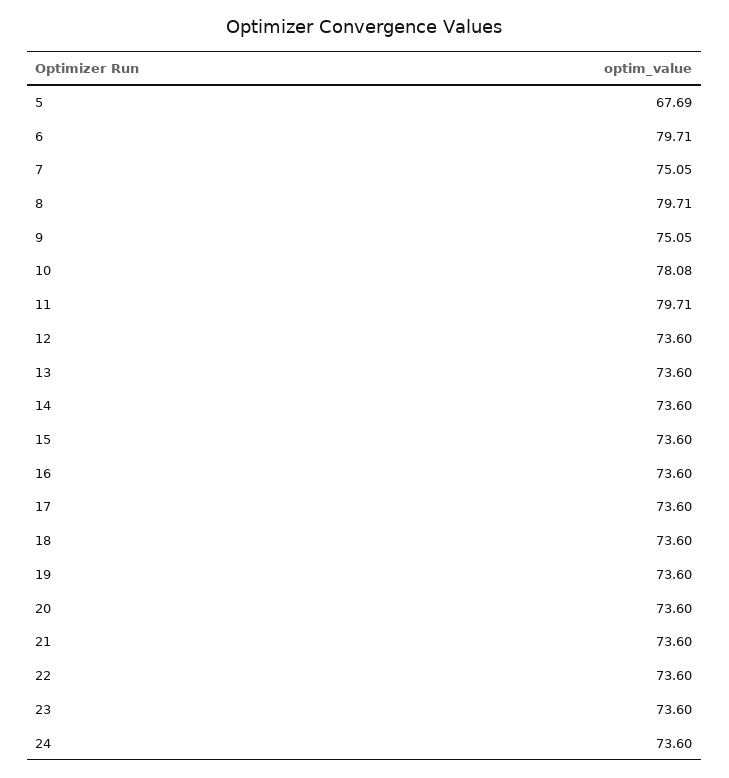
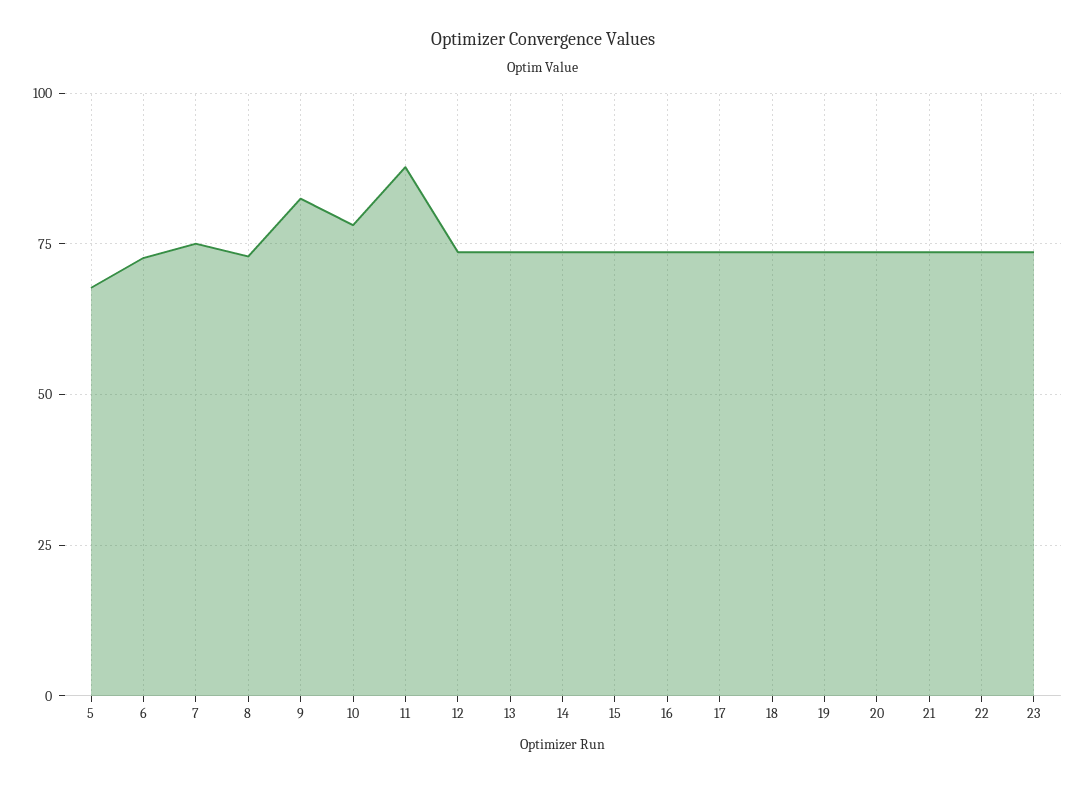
  {
    "5": 67.69,
-   "6": 79.71,
+   "6": 72.5,
    "7": 75.05,
-   "8": 79.71,
+   "8": 72.5,
-   "9": 75.05,
+   "9": 82.5,
    "10": 78.08,
-   "11": 79.71,
+   "11": 87.5,
    "12": 73.6,
    "13": 73.6,
    "14": 73.6,
    "15": 73.6,
    "16": 73.6,
    "17": 73.6,
    "18": 73.6,
    "19": 73.6,
    "20": 73.6,
    "21": 73.6,
    "22": 73.6,
-   "23": 73.6,
+   "23": 73.6
-   "24": 73.6
  }

